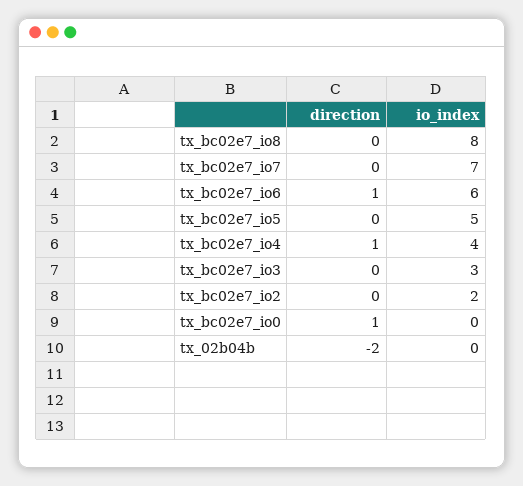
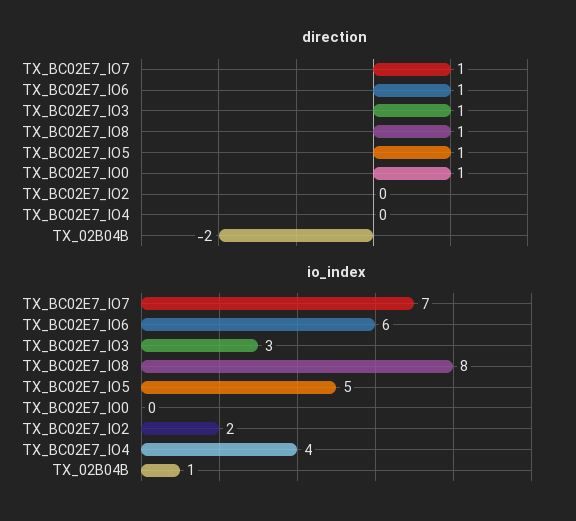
  {
    "direction": {
-     "tx_bc02e7_io8": 0,
+     "tx_bc02e7_io8": 1,
-     "tx_bc02e7_io7": 0,
+     "tx_bc02e7_io7": 1,
      "tx_bc02e7_io6": 1,
-     "tx_bc02e7_io5": 0,
+     "tx_bc02e7_io5": 1,
-     "tx_bc02e7_io4": 1,
+     "tx_bc02e7_io4": 0,
-     "tx_bc02e7_io3": 0,
+     "tx_bc02e7_io3": 1,
      "tx_bc02e7_io2": 0,
      "tx_bc02e7_io0": 1,
      "tx_02b04b": -2
    },
    "io_index": {
      "tx_bc02e7_io8": 8,
      "tx_bc02e7_io7": 7,
      "tx_bc02e7_io6": 6,
      "tx_bc02e7_io5": 5,
      "tx_bc02e7_io4": 4,
      "tx_bc02e7_io3": 3,
      "tx_bc02e7_io2": 2,
      "tx_bc02e7_io0": 0,
-     "tx_02b04b": 0
+     "tx_02b04b": 1
    }
  }

